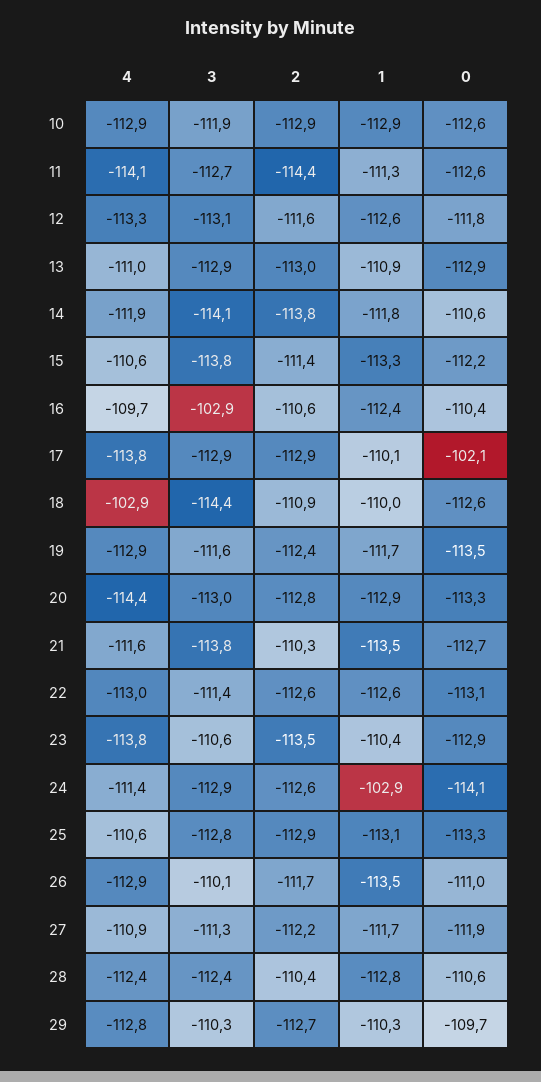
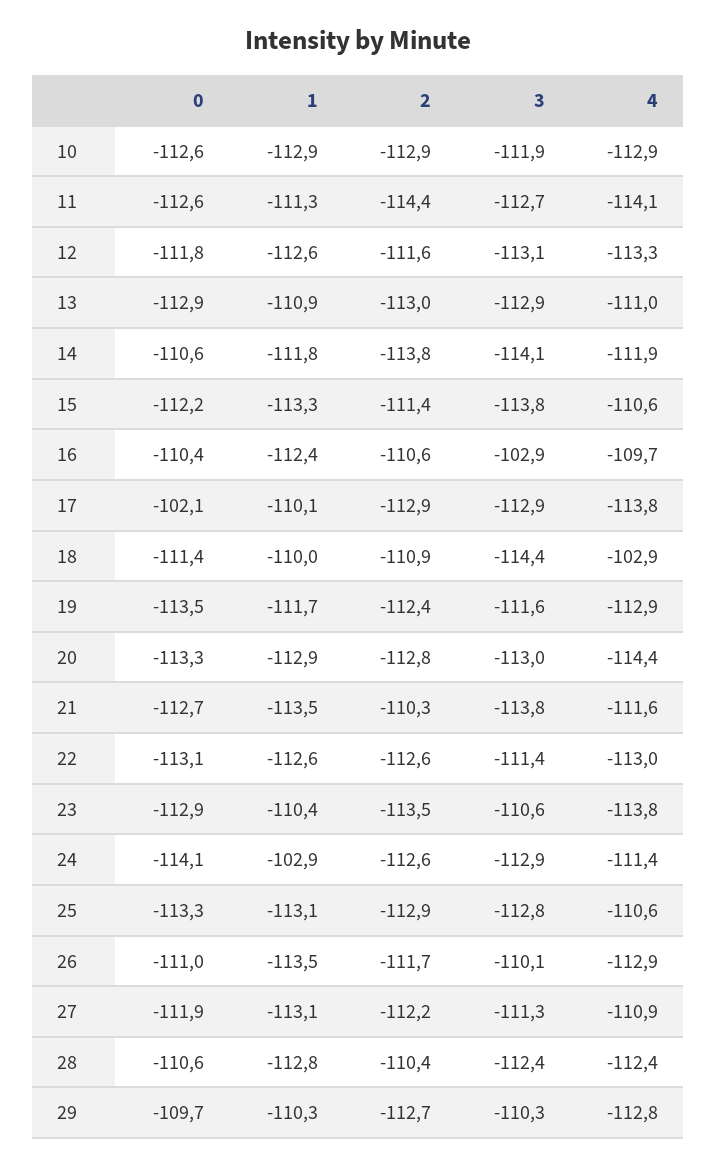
  {
    "4": {
      "10": -112.9,
      "11": -114.1,
      "12": -113.3,
      "13": -111,
      "14": -111.9,
      "15": -110.6,
      "16": -109.7,
      "17": -113.8,
      "18": -102.9,
      "19": -112.9,
      "20": -114.4,
      "21": -111.6,
      "22": -113,
      "23": -113.8,
      "24": -111.4,
      "25": -110.6,
      "26": -112.9,
      "27": -110.9,
      "28": -112.4,
      "29": -112.8
    },
    "3": {
      "10": -111.9,
      "11": -112.7,
      "12": -113.1,
      "13": -112.9,
      "14": -114.1,
      "15": -113.8,
      "16": -102.9,
      "17": -112.9,
      "18": -114.4,
      "19": -111.6,
      "20": -113,
      "21": -113.8,
      "22": -111.4,
      "23": -110.6,
      "24": -112.9,
      "25": -112.8,
      "26": -110.1,
      "27": -111.3,
      "28": -112.4,
      "29": -110.3
    },
    "2": {
      "10": -112.9,
      "11": -114.4,
      "12": -111.6,
      "13": -113,
      "14": -113.8,
      "15": -111.4,
      "16": -110.6,
      "17": -112.9,
      "18": -110.9,
      "19": -112.4,
      "20": -112.8,
      "21": -110.3,
      "22": -112.6,
      "23": -113.5,
      "24": -112.6,
      "25": -112.9,
      "26": -111.7,
      "27": -112.2,
      "28": -110.4,
      "29": -112.7
    },
    "1": {
      "10": -112.9,
      "11": -111.3,
      "12": -112.6,
      "13": -110.9,
      "14": -111.8,
      "15": -113.3,
      "16": -112.4,
      "17": -110.1,
      "18": -110,
      "19": -111.7,
      "20": -112.9,
      "21": -113.5,
      "22": -112.6,
      "23": -110.4,
      "24": -102.9,
      "25": -113.1,
      "26": -113.5,
-     "27": -111.7,
+     "27": -113.1,
      "28": -112.8,
      "29": -110.3
    },
    "0": {
      "10": -112.6,
      "11": -112.6,
      "12": -111.8,
      "13": -112.9,
      "14": -110.6,
      "15": -112.2,
      "16": -110.4,
      "17": -102.1,
-     "18": -112.6,
+     "18": -111.4,
      "19": -113.5,
      "20": -113.3,
      "21": -112.7,
      "22": -113.1,
      "23": -112.9,
      "24": -114.1,
      "25": -113.3,
      "26": -111,
      "27": -111.9,
      "28": -110.6,
      "29": -109.7
    }
  }

